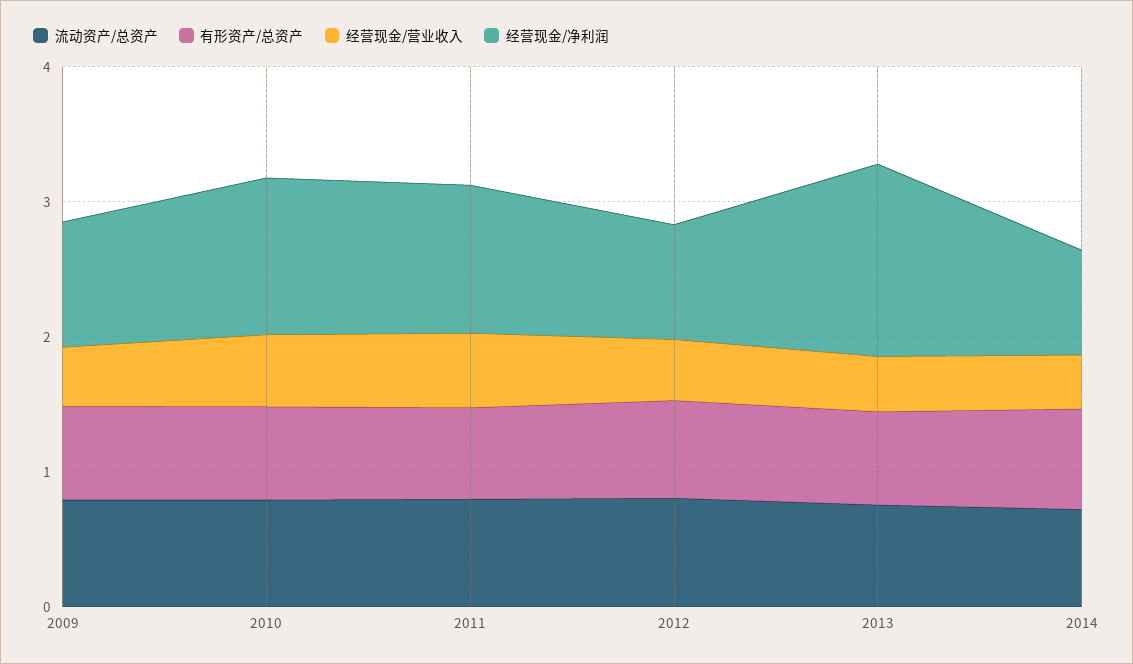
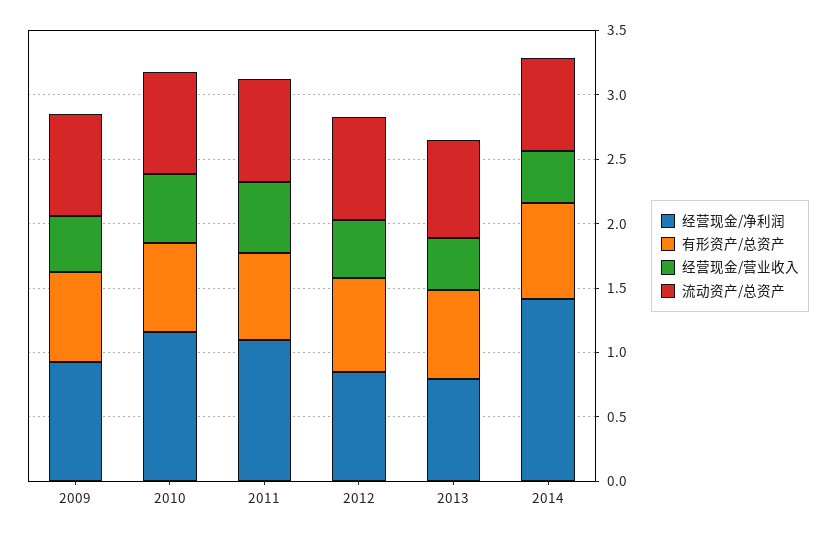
  {
    "流动资产/总资产": {
      "2009": 0.8,
      "2010": 0.8,
      "2011": 0.8,
      "2012": 0.8,
      "2013": 0.8,
      "2014": 0.7
    },
    "有形资产/总资产": {
      "2009": 0.7,
      "2010": 0.7,
      "2011": 0.7,
      "2012": 0.7,
      "2013": 0.7,
      "2014": 0.7
    },
    "经营现金/营业收入": {
      "2009": 0.4,
      "2010": 0.5,
      "2011": 0.6,
      "2012": 0.5,
      "2013": 0.4,
      "2014": 0.4
    },
    "经营现金/净利润": {
      "2009": 0.9,
      "2010": 1.2,
      "2011": 1.1,
      "2012": 0.9,
-     "2013": 1.4,
+     "2013": 0.8,
-     "2014": 0.8
+     "2014": 1.4
    }
  }

